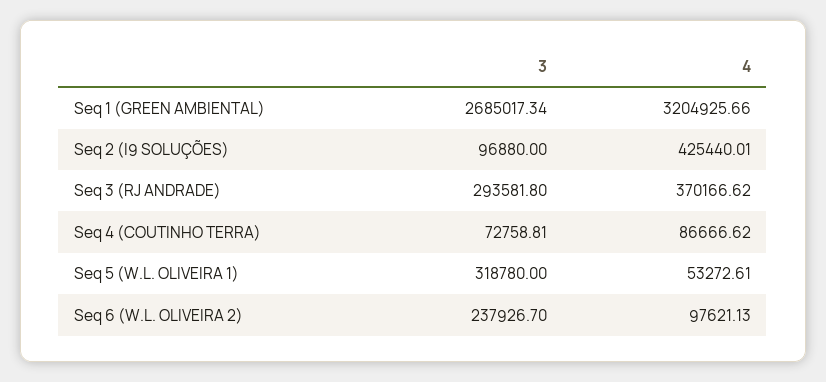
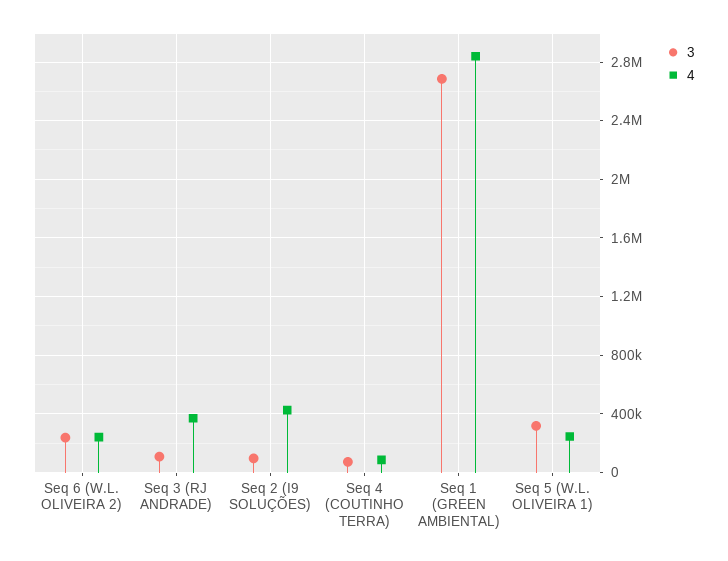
  {
    "3": {
      "Seq 1 (GREEN AMBIENTAL)": 2685017.34,
      "Seq 2 (I9 SOLUÇÕES)": 96880,
-     "Seq 3 (RJ ANDRADE)": 293581.8,
+     "Seq 3 (RJ ANDRADE)": 100000,
      "Seq 4 (COUTINHO TERRA)": 72758.81,
      "Seq 5 (W.L. OLIVEIRA 1)": 318780,
      "Seq 6 (W.L. OLIVEIRA 2)": 237926.7
    },
    "4": {
-     "Seq 1 (GREEN AMBIENTAL)": 3204925.66,
+     "Seq 1 (GREEN AMBIENTAL)": 2850000,
      "Seq 2 (I9 SOLUÇÕES)": 425440.01,
      "Seq 3 (RJ ANDRADE)": 370166.62,
      "Seq 4 (COUTINHO TERRA)": 86666.62,
-     "Seq 5 (W.L. OLIVEIRA 1)": 53272.61,
+     "Seq 5 (W.L. OLIVEIRA 1)": 250000,
-     "Seq 6 (W.L. OLIVEIRA 2)": 97621.13
+     "Seq 6 (W.L. OLIVEIRA 2)": 250000
    }
  }

